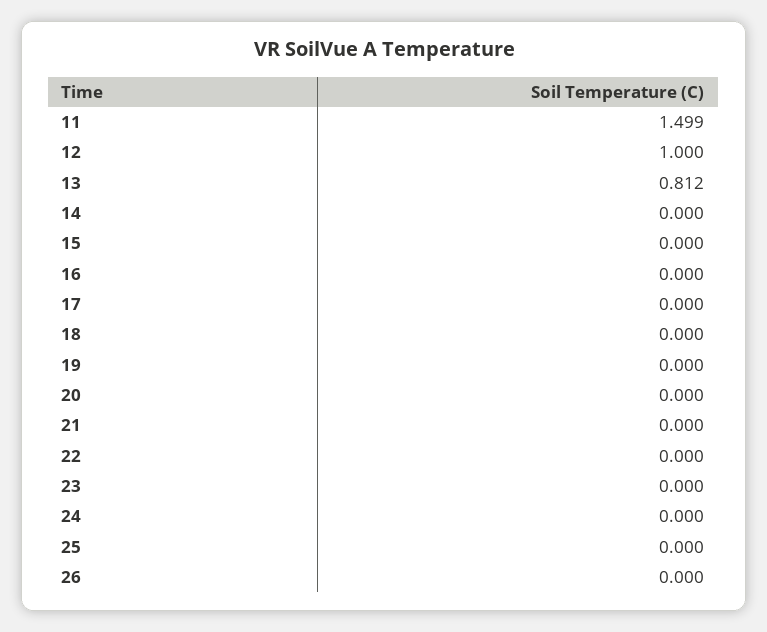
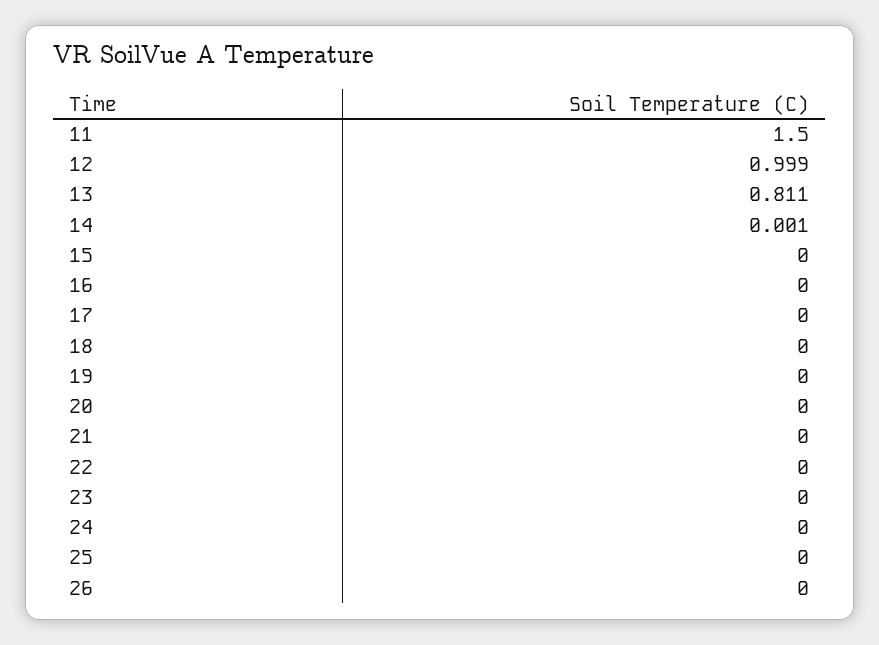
  {
-   "11": 1.499,
+   "11": 1.5,
-   "12": 1,
+   "12": 0.999,
-   "13": 0.812,
+   "13": 0.811,
-   "14": 0,
+   "14": 0.001,
    "15": 0,
    "16": 0,
    "17": 0,
    "18": 0,
    "19": 0,
    "20": 0,
    "21": 0,
    "22": 0,
    "23": 0,
    "24": 0,
    "25": 0,
    "26": 0
  }

